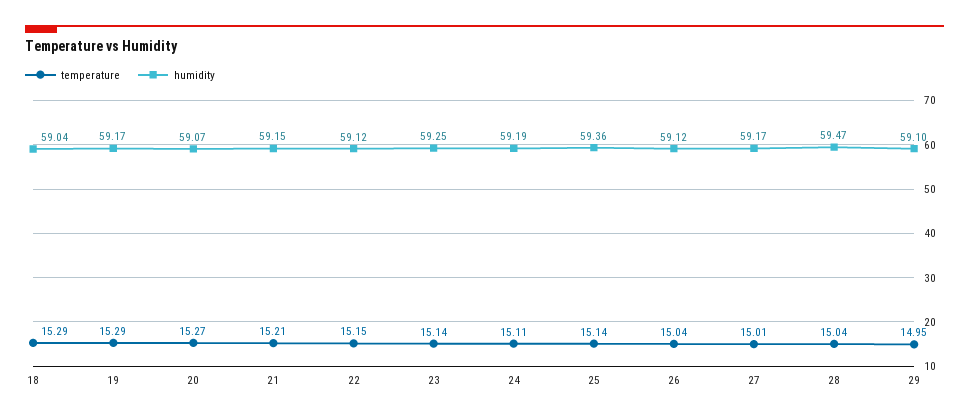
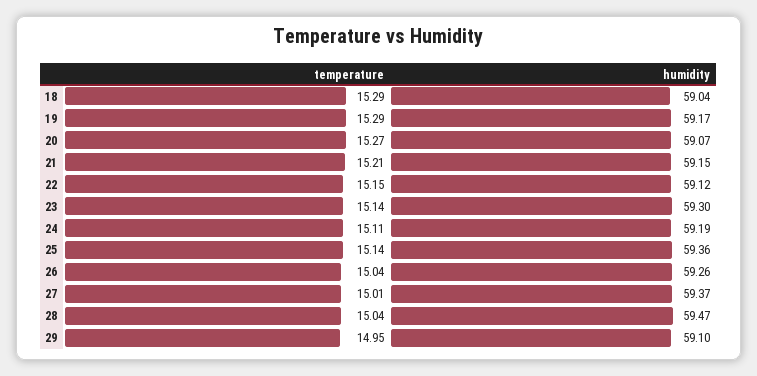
  {
    "temperature": {
      "18": 15.29,
      "19": 15.29,
      "20": 15.27,
      "21": 15.21,
      "22": 15.15,
      "23": 15.14,
      "24": 15.11,
      "25": 15.14,
      "26": 15.04,
      "27": 15.01,
      "28": 15.04,
      "29": 14.95
    },
    "humidity": {
      "18": 59.04,
      "19": 59.17,
      "20": 59.07,
      "21": 59.15,
      "22": 59.12,
-     "23": 59.25,
+     "23": 59.3,
      "24": 59.19,
      "25": 59.36,
-     "26": 59.12,
+     "26": 59.26,
-     "27": 59.17,
+     "27": 59.37,
      "28": 59.47,
      "29": 59.1
    }
  }

